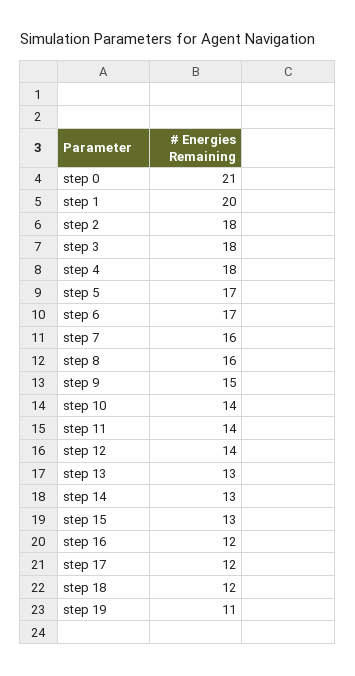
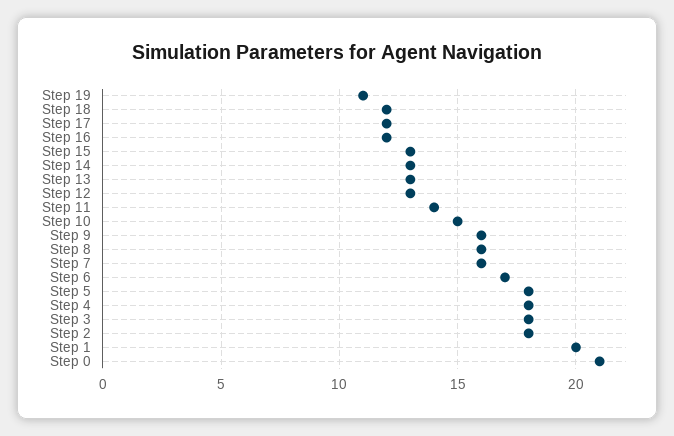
  {
    "step 0": 21,
    "step 1": 20,
    "step 2": 18,
    "step 3": 18,
    "step 4": 18,
-   "step 5": 17,
+   "step 5": 18,
    "step 6": 17,
    "step 7": 16,
    "step 8": 16,
-   "step 9": 15,
+   "step 9": 16,
-   "step 10": 14,
+   "step 10": 15,
    "step 11": 14,
-   "step 12": 14,
+   "step 12": 13,
    "step 13": 13,
    "step 14": 13,
    "step 15": 13,
    "step 16": 12,
    "step 17": 12,
    "step 18": 12,
    "step 19": 11
  }

